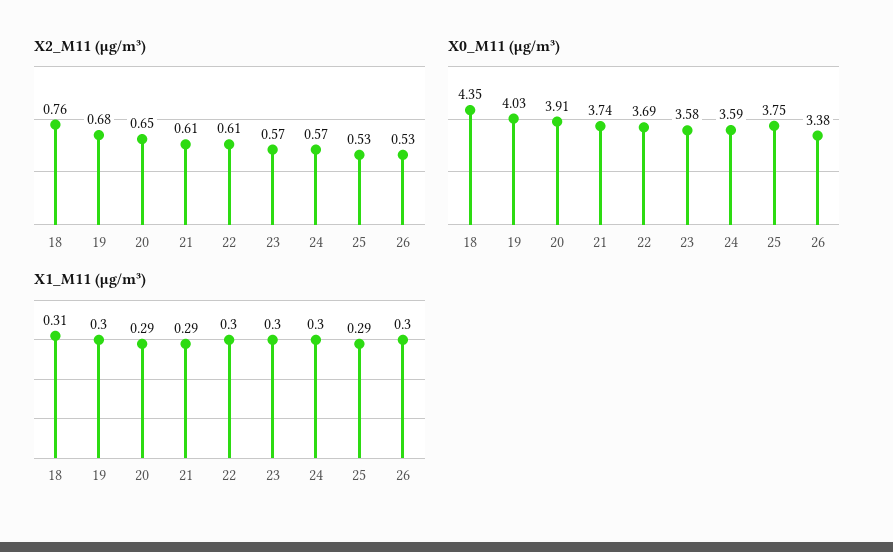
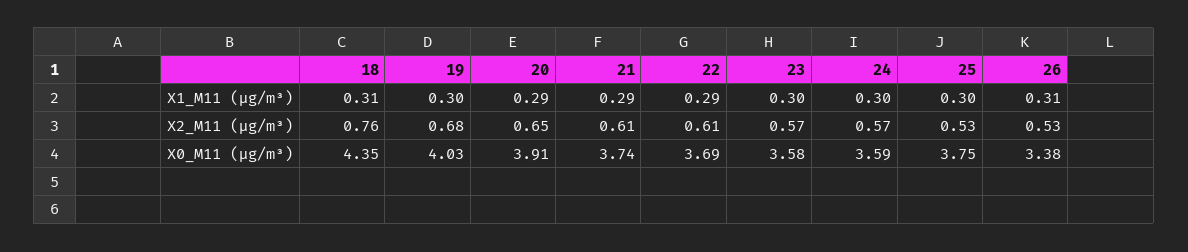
  {
    "X2_M11 (μg/m³)": {
      "18": 0.76,
      "19": 0.68,
      "20": 0.65,
      "21": 0.61,
      "22": 0.61,
      "23": 0.57,
      "24": 0.57,
      "25": 0.53,
      "26": 0.53
    },
    "X0_M11 (μg/m³)": {
      "18": 4.35,
      "19": 4.03,
      "20": 3.91,
      "21": 3.74,
      "22": 3.69,
      "23": 3.58,
      "24": 3.59,
      "25": 3.75,
      "26": 3.38
    },
    "X1_M11 (μg/m³)": {
      "18": 0.31,
      "19": 0.3,
      "20": 0.29,
      "21": 0.29,
-     "22": 0.3,
+     "22": 0.29,
      "23": 0.3,
      "24": 0.3,
-     "25": 0.29,
+     "25": 0.3,
-     "26": 0.3
+     "26": 0.31
    }
  }

